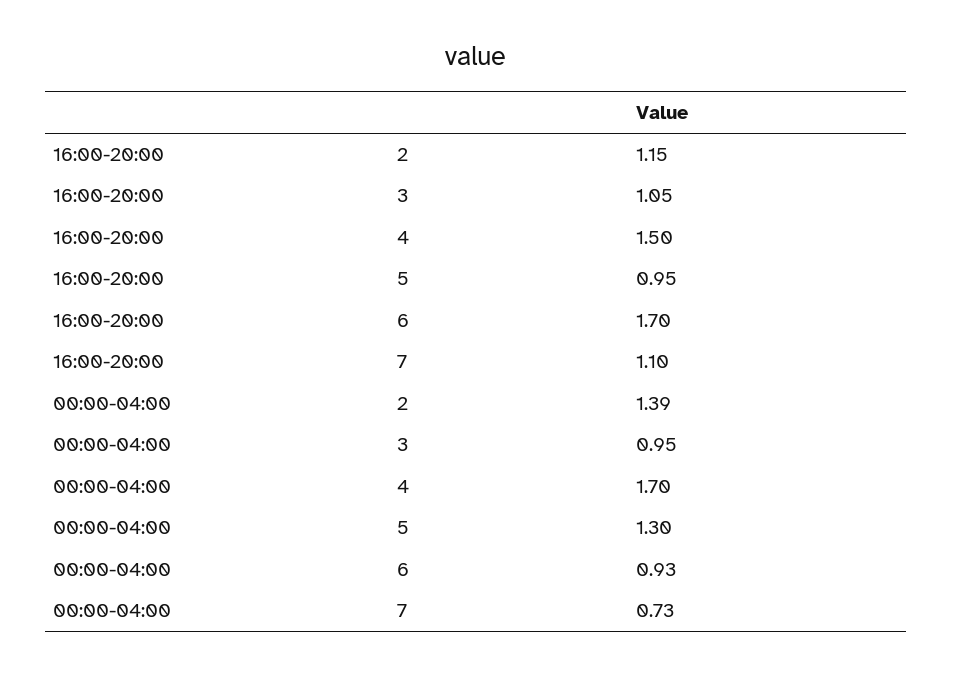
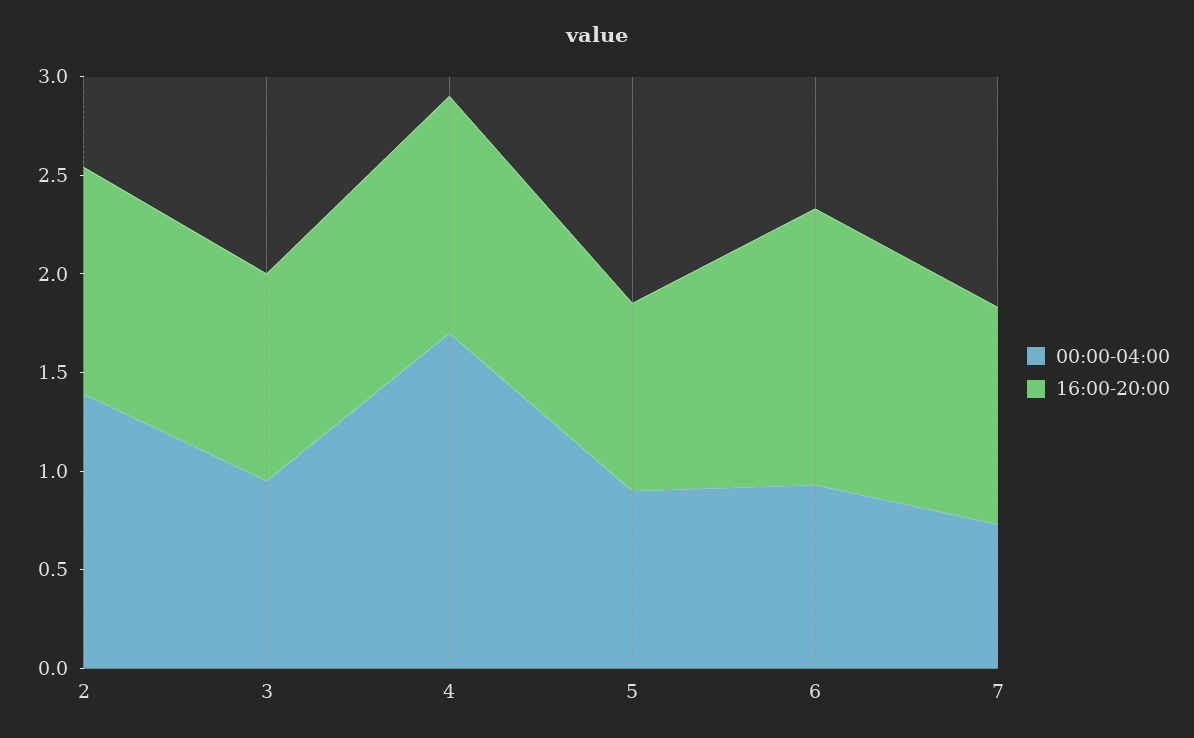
  {
    "16:00-20:00": {
      "2": 1.15,
      "3": 1.05,
-     "4": 1.5,
+     "4": 1.2,
      "5": 0.95,
-     "6": 1.7,
+     "6": 1.4,
      "7": 1.1
    },
    "00:00-04:00": {
      "2": 1.39,
      "3": 0.95,
      "4": 1.7,
-     "5": 1.3,
+     "5": 0.9,
      "6": 0.93,
      "7": 0.73
    }
  }

